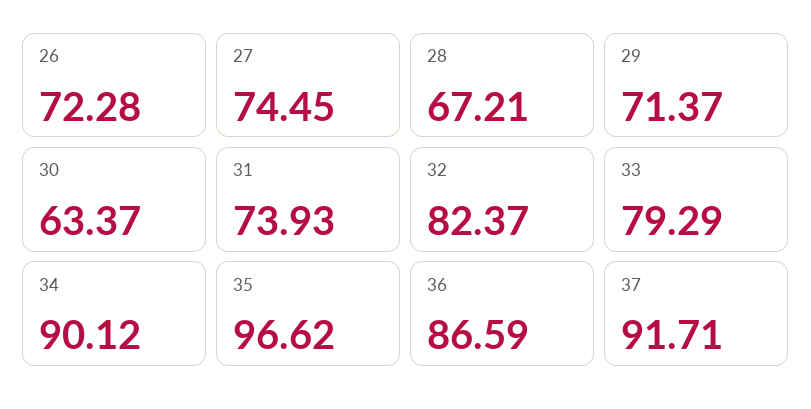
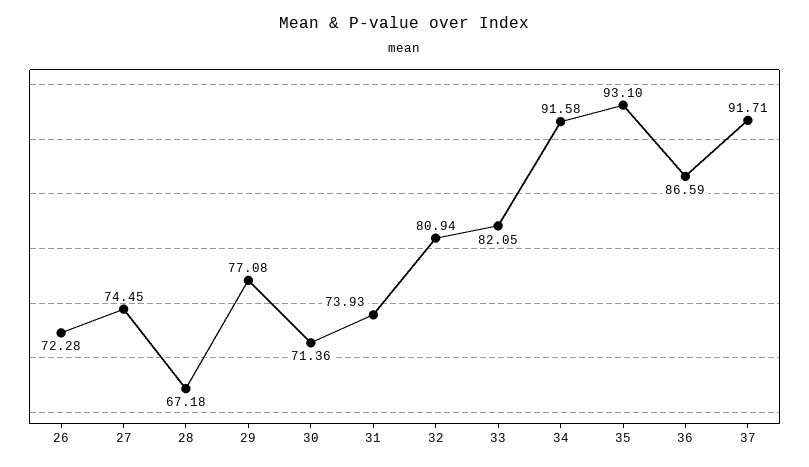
  {
    "26": 72.28,
    "27": 74.45,
-   "28": 67.21,
+   "28": 67.18,
-   "29": 71.37,
+   "29": 77.08,
-   "30": 63.37,
+   "30": 71.36,
    "31": 73.93,
-   "32": 82.37,
+   "32": 80.94,
-   "33": 79.29,
+   "33": 82.05,
-   "34": 90.12,
+   "34": 91.58,
-   "35": 96.62,
+   "35": 93.1,
    "36": 86.59,
    "37": 91.71
  }

